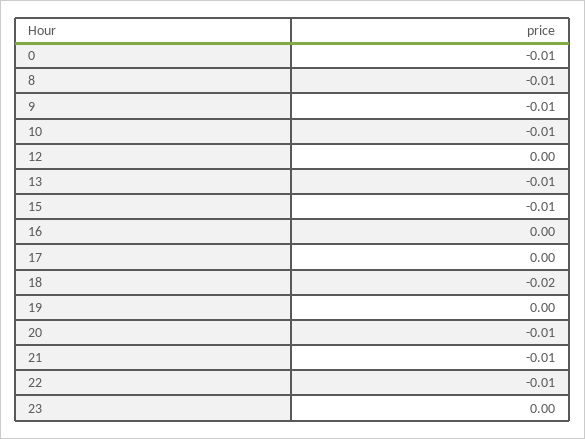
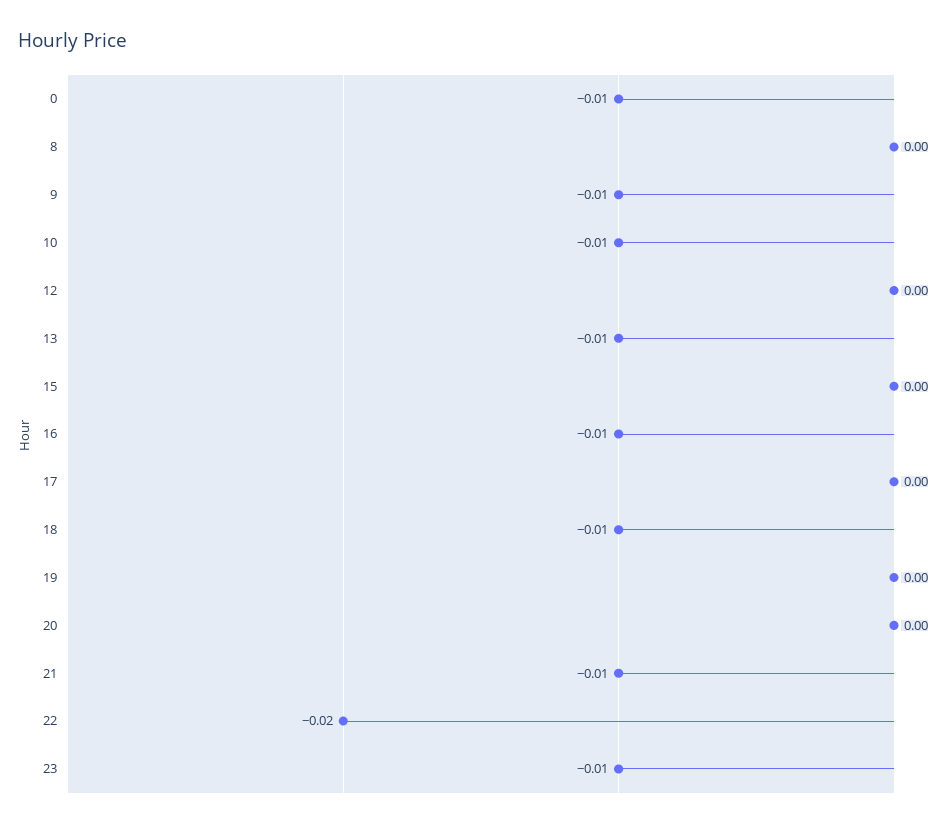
  {
    "0": -0.01,
-   "8": -0.01,
+   "8": 0,
    "9": -0.01,
    "10": -0.01,
    "12": 0,
    "13": -0.01,
-   "15": -0.01,
+   "15": 0,
-   "16": 0,
+   "16": -0.01,
    "17": 0,
-   "18": -0.02,
+   "18": -0.01,
    "19": 0,
-   "20": -0.01,
+   "20": 0,
    "21": -0.01,
-   "22": -0.01,
+   "22": -0.02,
-   "23": 0
+   "23": -0.01
  }

